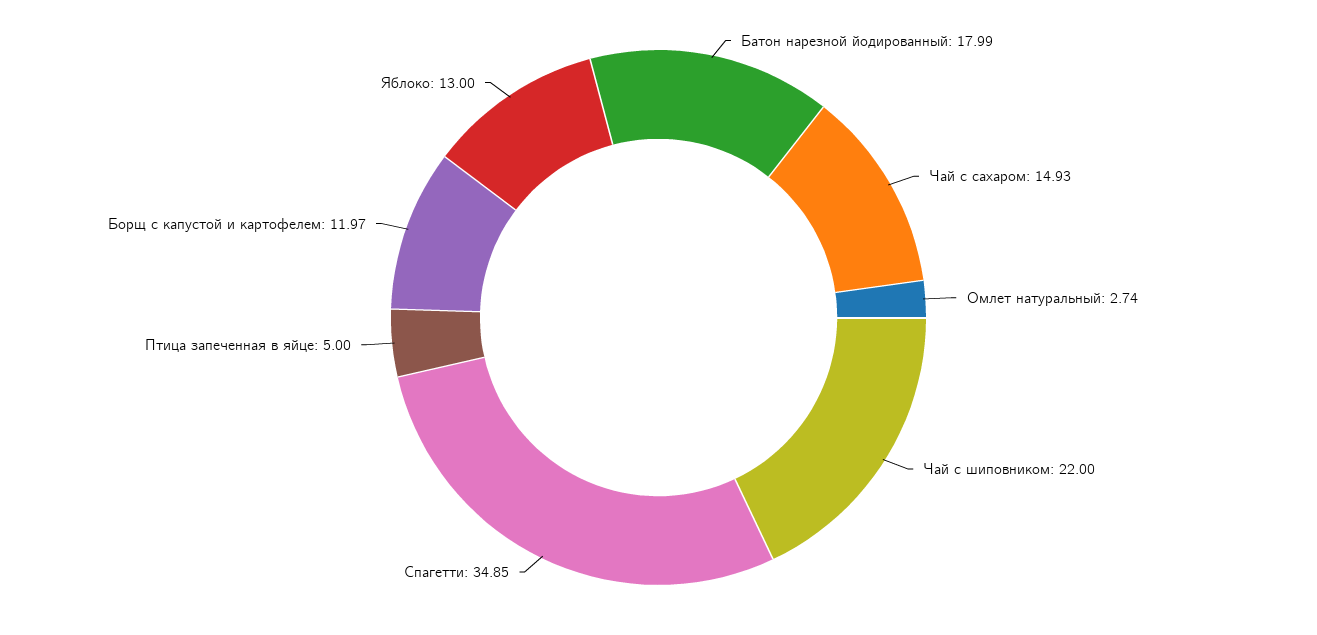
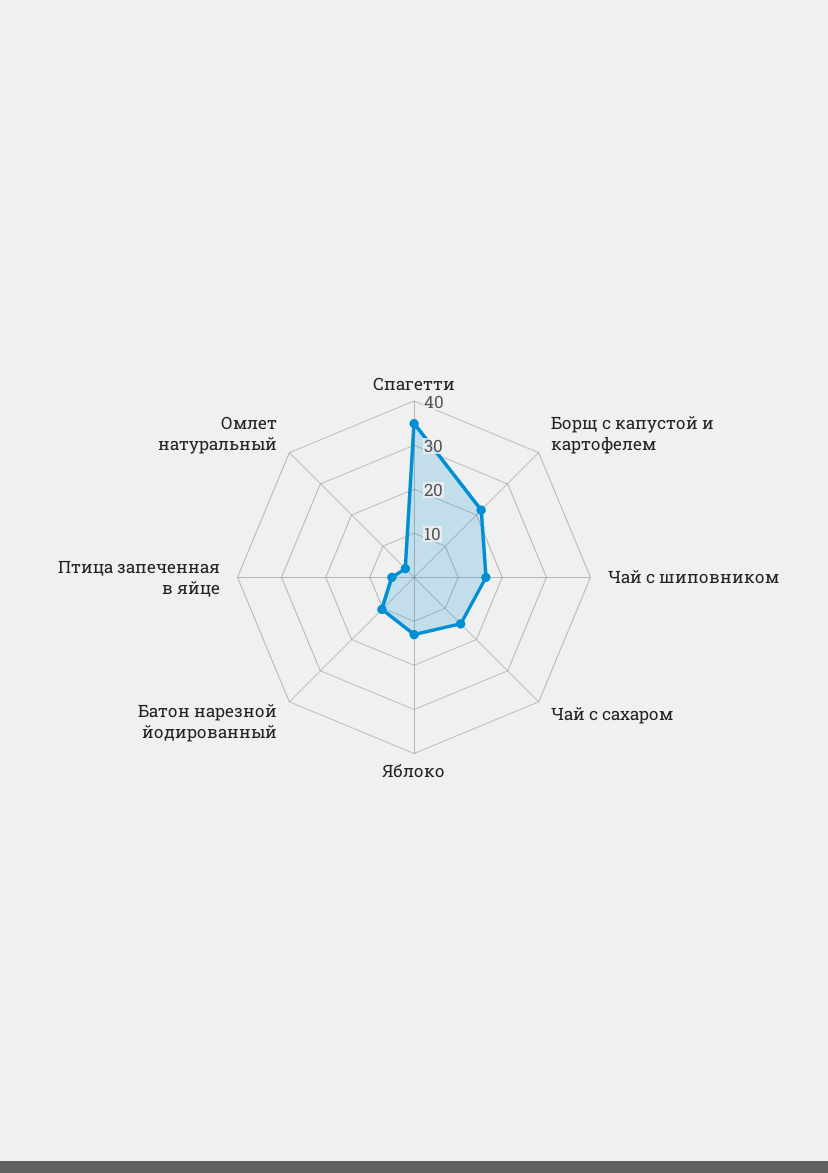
  {
-   "Батон нарезной йодированный": 17.99,
+   "Батон нарезной йодированный": 10,
    "Чай с сахаром": 14.93,
    "Омлет натуральный": 2.74,
-   "Чай с шиповником": 22,
+   "Чай с шиповником": 16,
    "Спагетти": 34.85,
    "Птица запеченная в яйце": 5,
-   "Борщ с капустой и картофелем": 11.97,
+   "Борщ с капустой и картофелем": 22,
    "Яблоко": 13
  }

